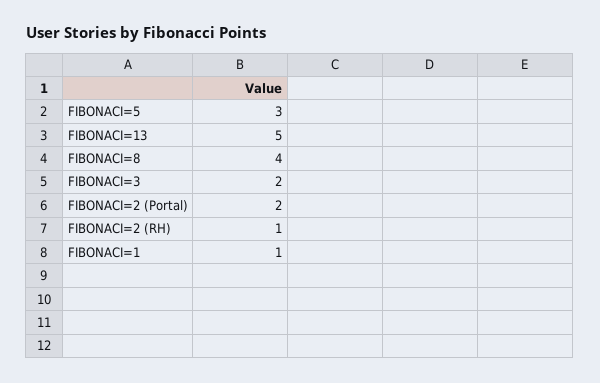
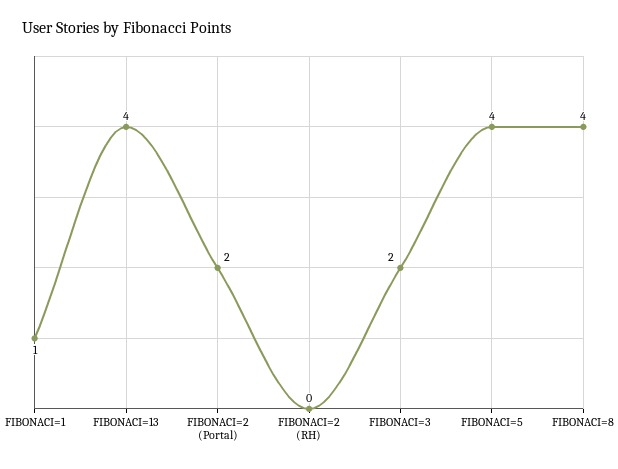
  {
-   "FIBONACI=5": 3,
+   "FIBONACI=5": 4,
-   "FIBONACI=13": 5,
+   "FIBONACI=13": 4,
    "FIBONACI=8": 4,
    "FIBONACI=3": 2,
    "FIBONACI=2 (Portal)": 2,
-   "FIBONACI=2 (RH)": 1,
+   "FIBONACI=2 (RH)": 0,
    "FIBONACI=1": 1
  }

